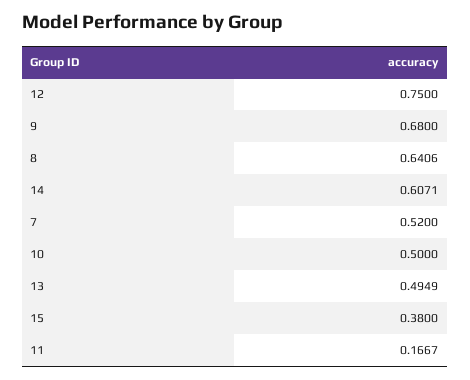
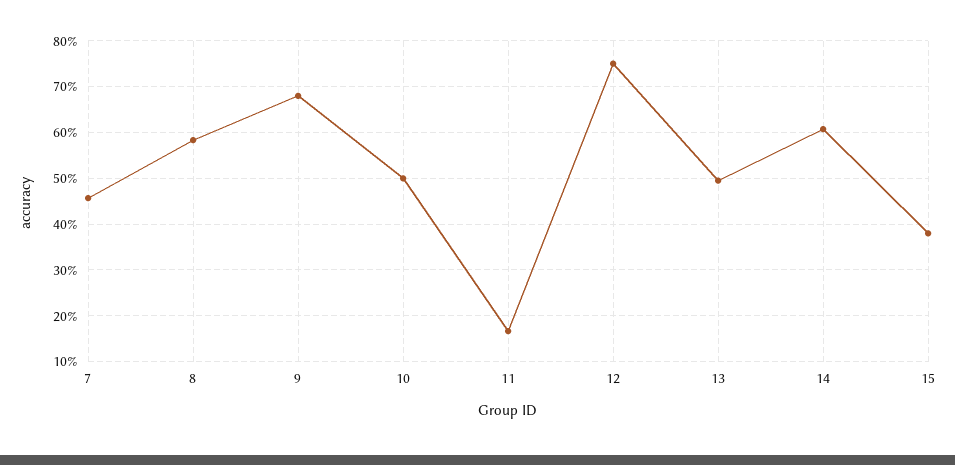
  {
    "12": 0.75,
    "9": 0.68,
-   "8": 0.6406,
+   "8": 0.58,
    "14": 0.6071,
-   "7": 0.52,
+   "7": 0.46,
    "10": 0.5,
    "13": 0.4949,
    "15": 0.38,
    "11": 0.1667
  }

